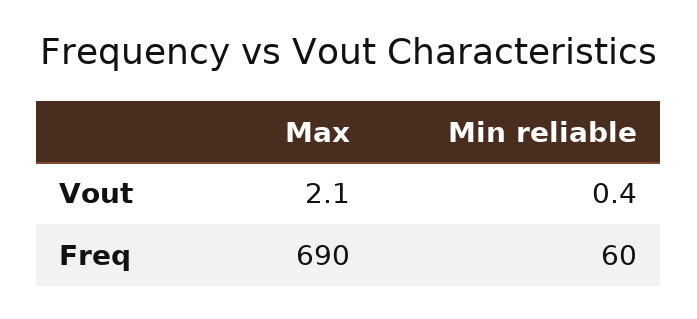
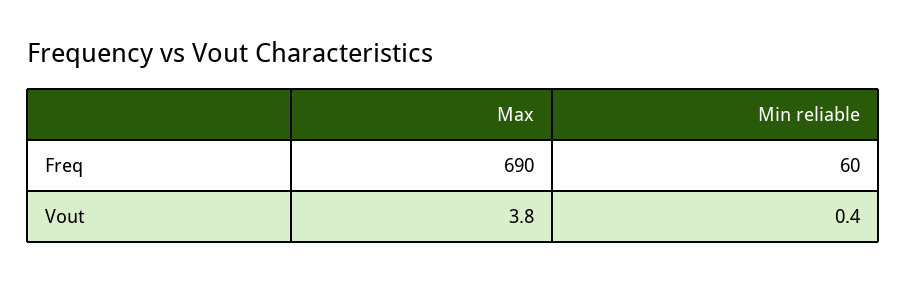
  {
    "Max": {
-     "Vout": 2.1,
+     "Vout": 3.8,
      "Freq": 690
    },
    "Min reliable": {
      "Vout": 0.4,
      "Freq": 60
    }
  }

